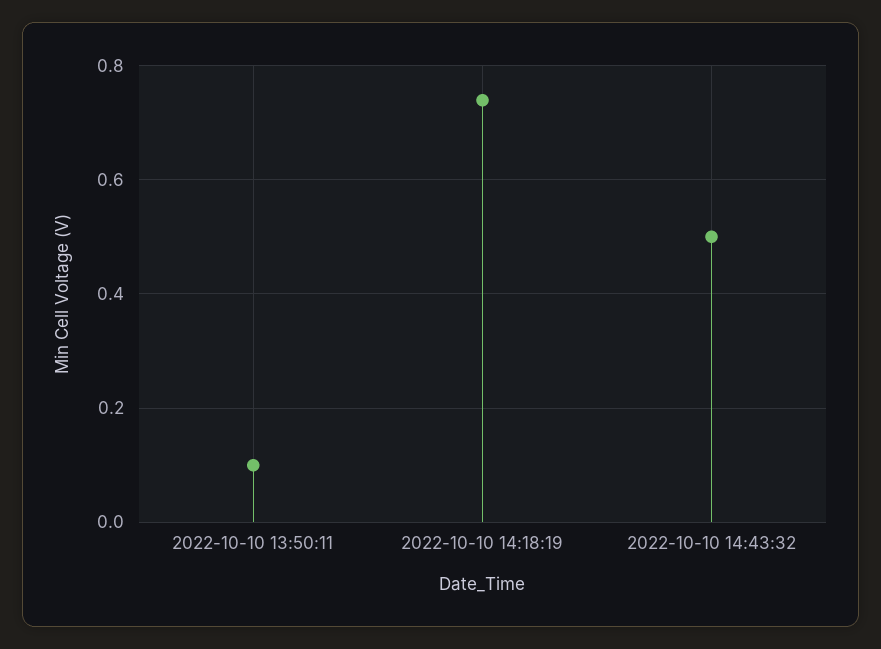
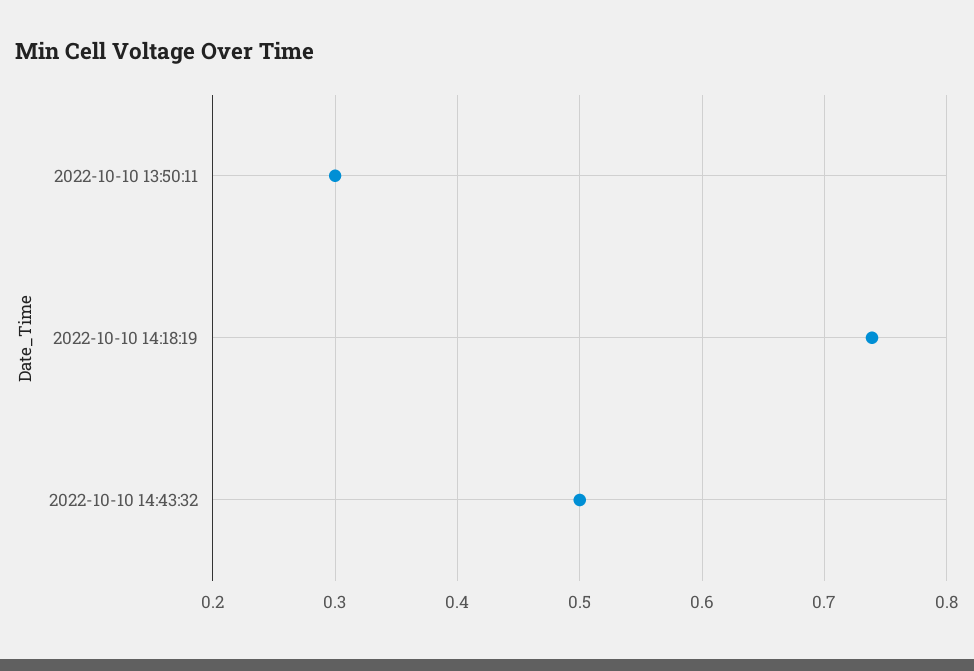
  {
-   "2022-10-10 13:50:11": 0.1,
+   "2022-10-10 13:50:11": 0.3,
    "2022-10-10 14:18:19": 0.74,
    "2022-10-10 14:43:32": 0.5
  }

